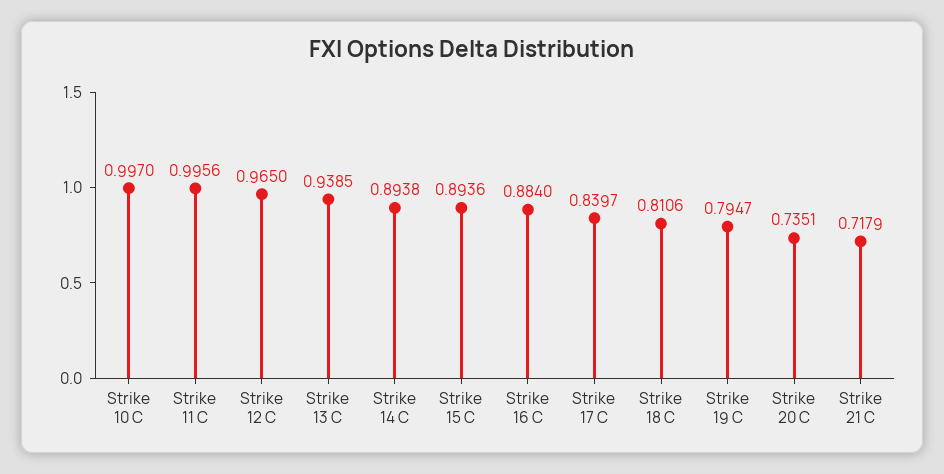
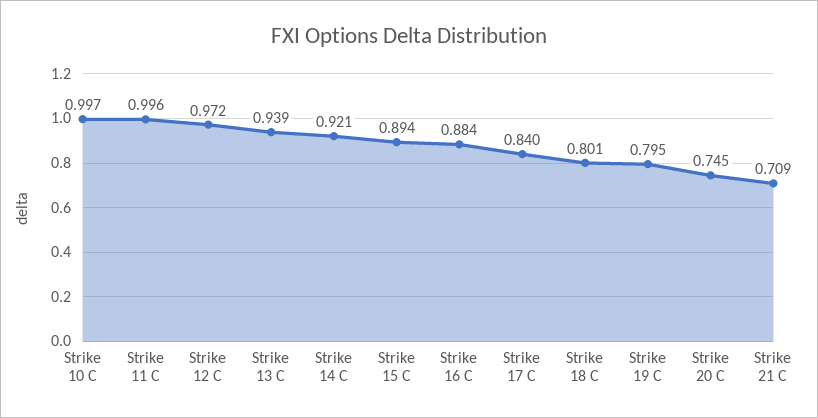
  {
    "Strike 10 C": 0.997,
    "Strike 11 C": 0.9956,
-   "Strike 12 C": 0.965,
+   "Strike 12 C": 0.972,
    "Strike 13 C": 0.9385,
-   "Strike 14 C": 0.8938,
+   "Strike 14 C": 0.921,
    "Strike 15 C": 0.8936,
    "Strike 16 C": 0.884,
    "Strike 17 C": 0.8397,
-   "Strike 18 C": 0.8106,
+   "Strike 18 C": 0.801,
    "Strike 19 C": 0.7947,
-   "Strike 20 C": 0.7351,
+   "Strike 20 C": 0.745,
-   "Strike 21 C": 0.7179
+   "Strike 21 C": 0.709
  }

